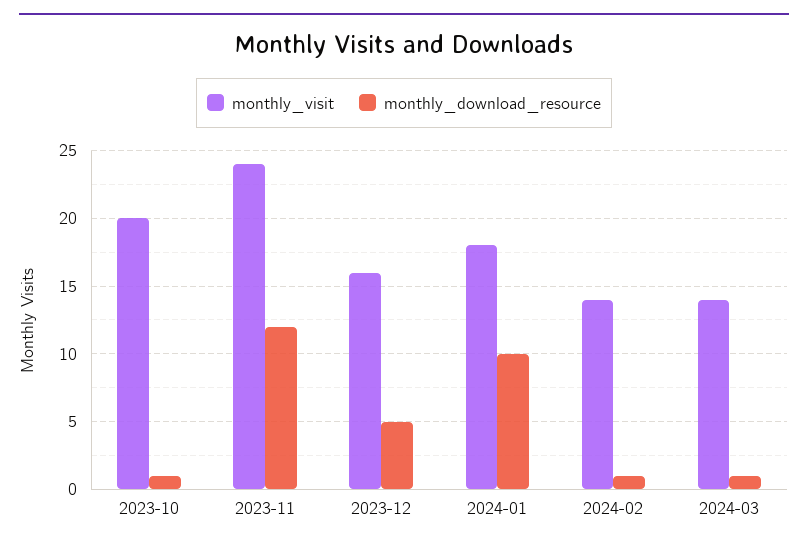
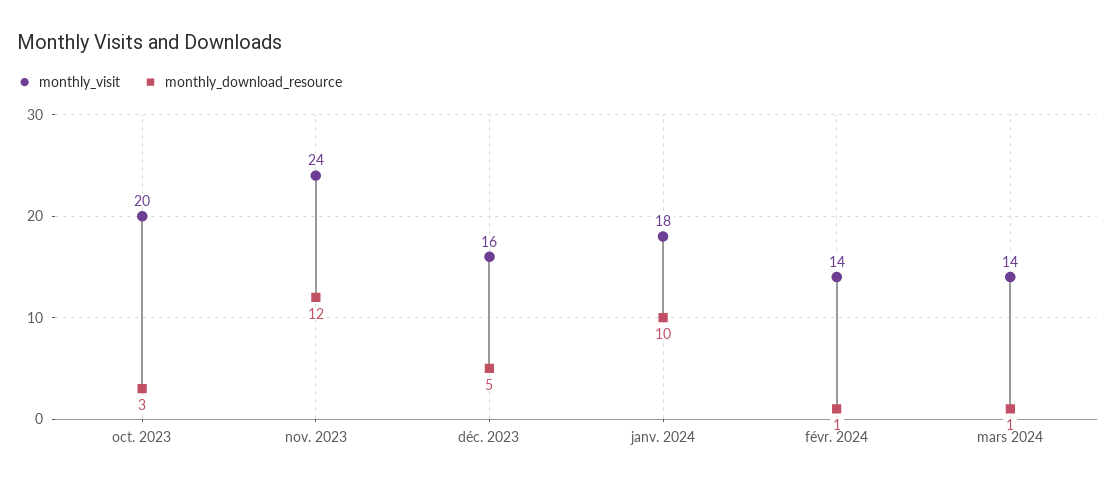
  {
    "monthly_visit": {
      "2023-10": 20,
      "2023-11": 24,
      "2023-12": 16,
      "2024-01": 18,
      "2024-02": 14,
      "2024-03": 14
    },
    "monthly_download_resource": {
-     "2023-10": 1,
+     "2023-10": 3,
      "2023-11": 12,
      "2023-12": 5,
      "2024-01": 10,
      "2024-02": 1,
      "2024-03": 1
    }
  }

